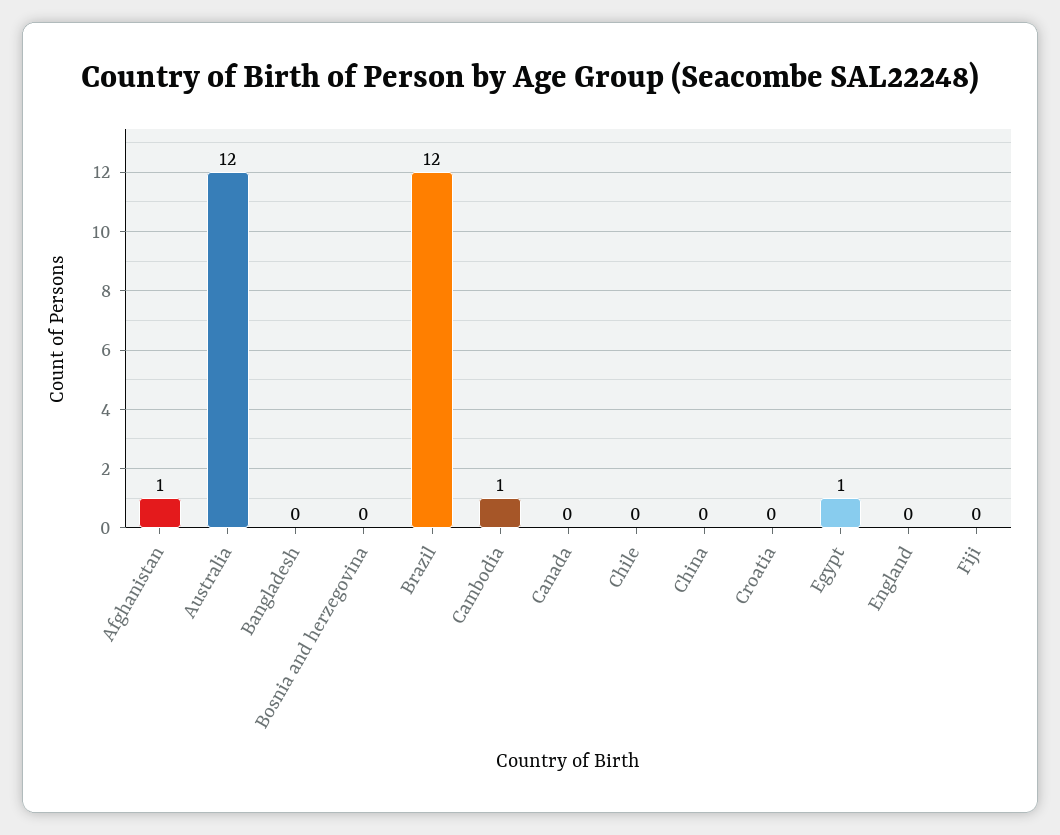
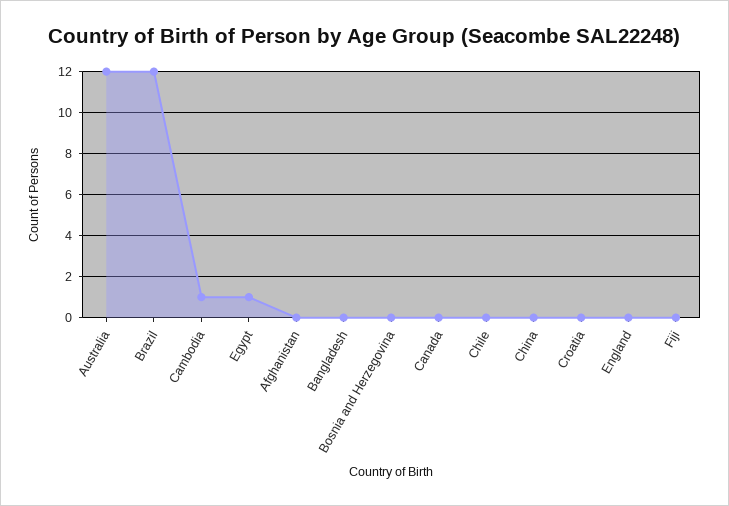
  {
-   "Afghanistan": 1,
+   "Afghanistan": 0,
    "Australia": 12,
    "Bangladesh": 0,
    "Bosnia and herzegovina": 0,
    "Brazil": 12,
    "Cambodia": 1,
    "Canada": 0,
    "Chile": 0,
    "China": 0,
    "Croatia": 0,
    "Egypt": 1,
    "England": 0,
    "Fiji": 0
  }

